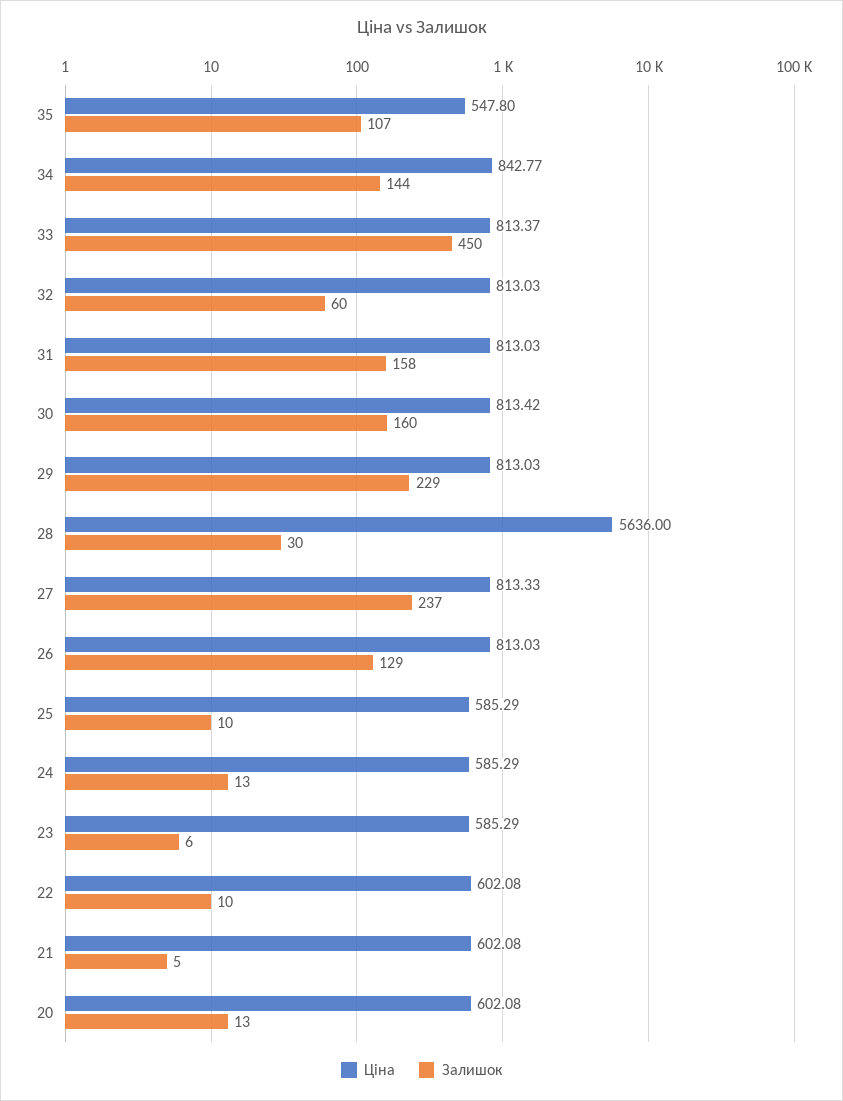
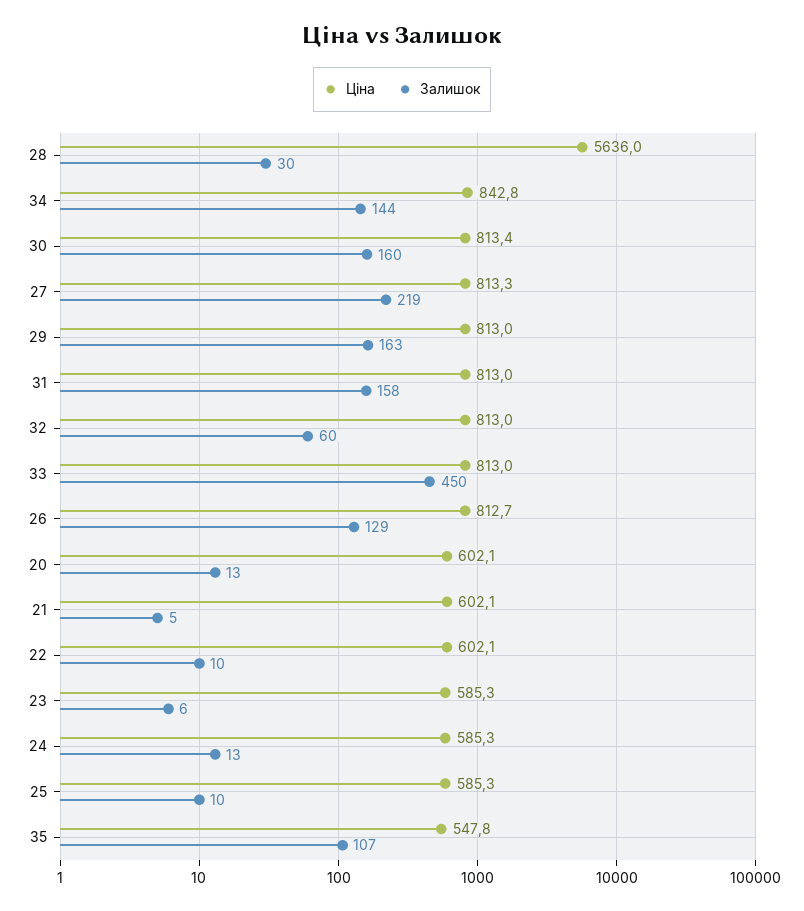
  {
    "Ціна": {
      "35": 547.8,
      "34": 842.77,
-     "33": 813.37,
+     "33": 813,
      "32": 813.03,
      "31": 813.03,
      "30": 813.42,
      "29": 813.03,
      "28": 5636,
      "27": 813.33,
-     "26": 813.03,
+     "26": 812.7,
      "25": 585.29,
      "24": 585.29,
      "23": 585.29,
      "22": 602.08,
      "21": 602.08,
      "20": 602.08
    },
    "Залишок": {
      "35": 107,
      "34": 144,
      "33": 450,
      "32": 60,
      "31": 158,
      "30": 160,
-     "29": 229,
+     "29": 163,
      "28": 30,
-     "27": 237,
+     "27": 219,
      "26": 129,
      "25": 10,
      "24": 13,
      "23": 6,
      "22": 10,
      "21": 5,
      "20": 13
    }
  }

